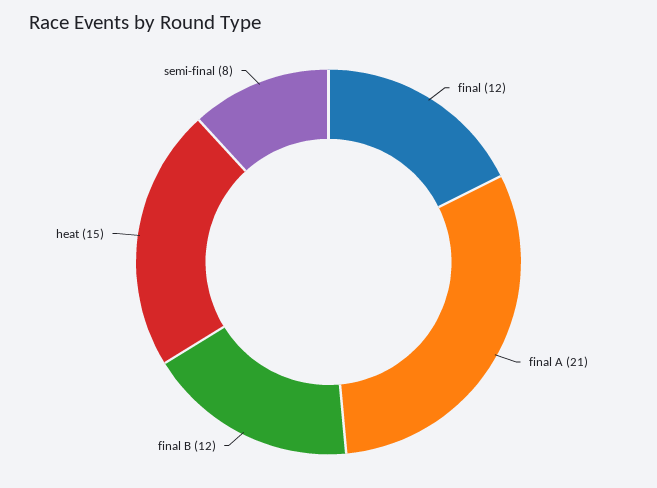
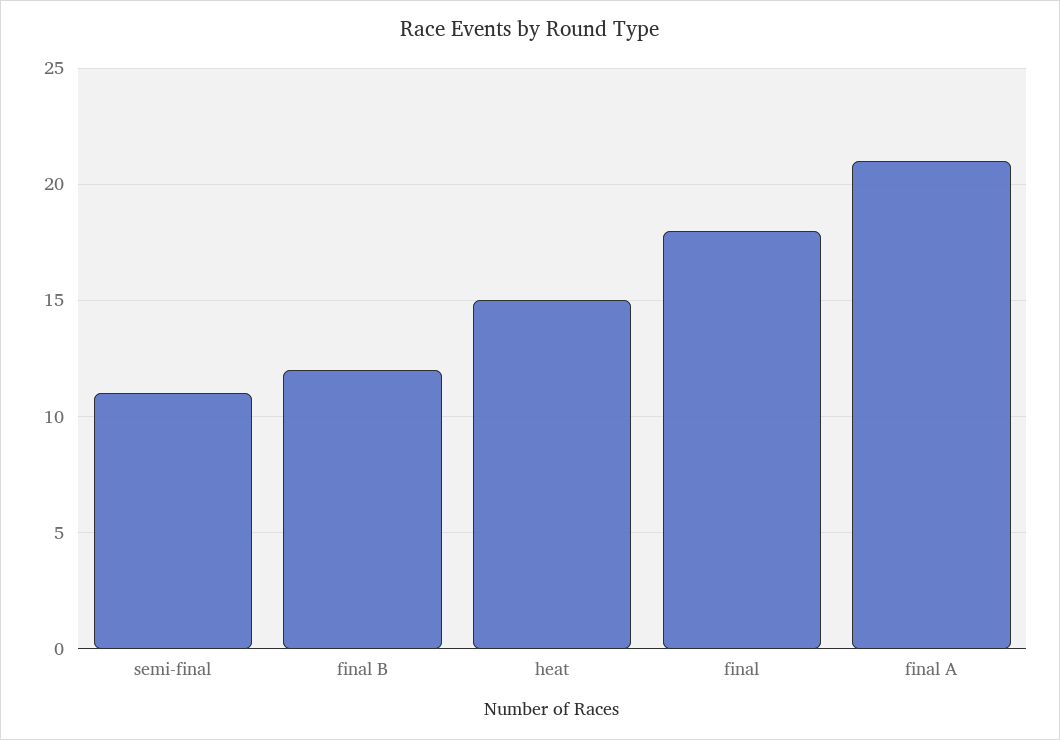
  {
-   "final": 12,
+   "final": 18,
    "final A": 21,
    "final B": 12,
    "heat": 15,
-   "semi-final": 8
+   "semi-final": 11
  }

